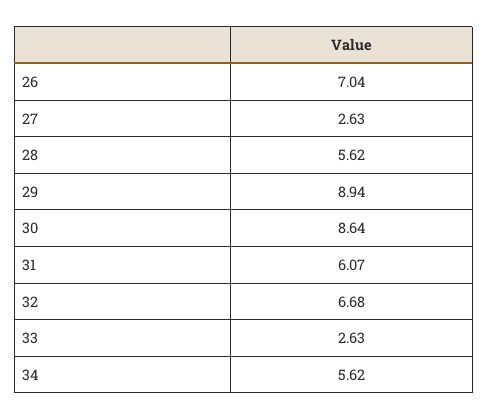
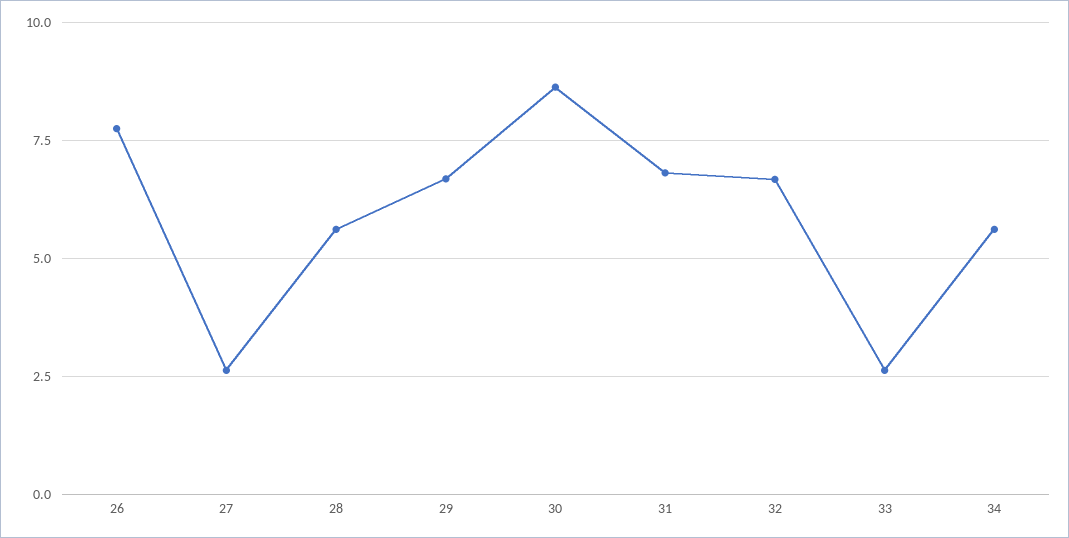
  {
-   "26": 7.04,
+   "26": 7.75,
    "27": 2.63,
    "28": 5.62,
-   "29": 8.94,
+   "29": 6.75,
    "30": 8.64,
-   "31": 6.07,
+   "31": 6.75,
    "32": 6.68,
    "33": 2.63,
    "34": 5.62
  }

